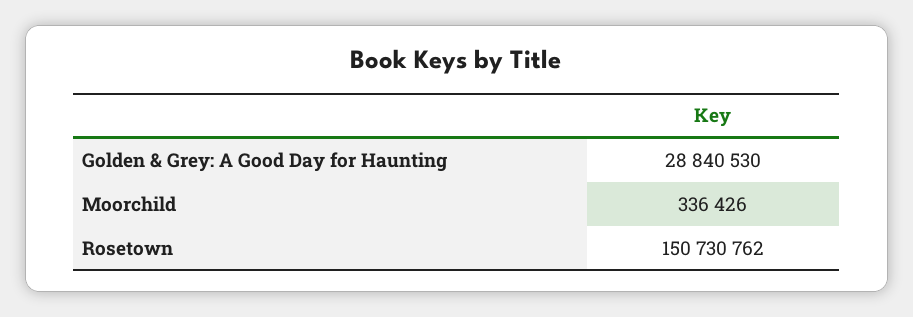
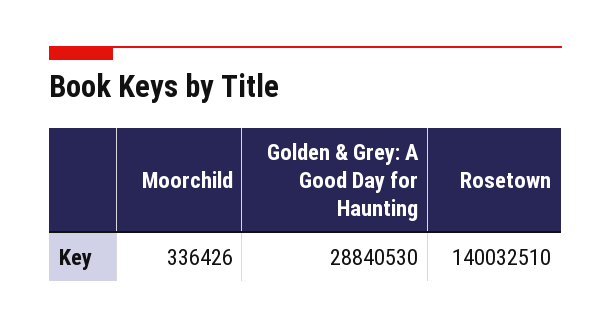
  {
    "Golden & Grey: A Good Day for Haunting": 28840530,
    "Moorchild": 336426,
-   "Rosetown": 150730762
+   "Rosetown": 140032510
  }

